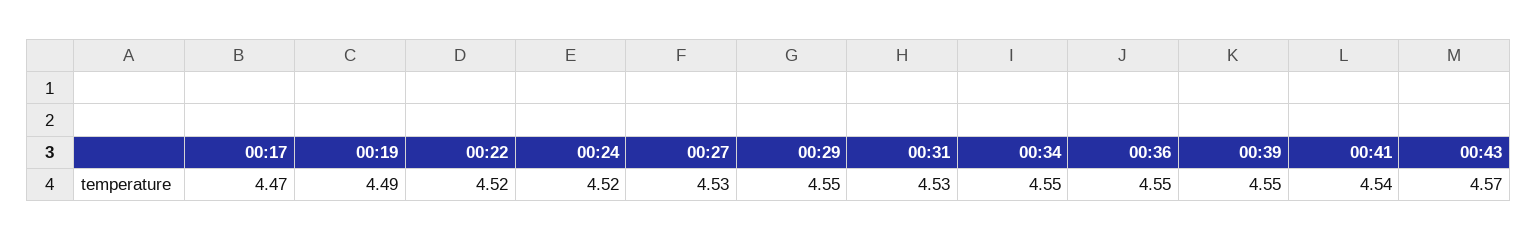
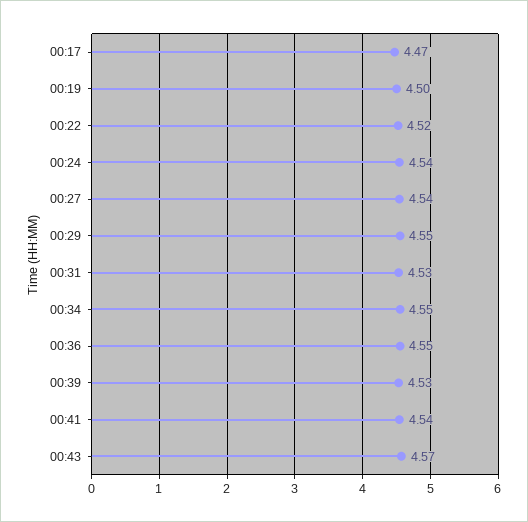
  {
    "00:17": 4.47,
-   "00:19": 4.49,
+   "00:19": 4.5,
    "00:22": 4.52,
-   "00:24": 4.52,
+   "00:24": 4.54,
-   "00:27": 4.53,
+   "00:27": 4.54,
    "00:29": 4.55,
    "00:31": 4.53,
    "00:34": 4.55,
    "00:36": 4.55,
-   "00:39": 4.55,
+   "00:39": 4.53,
    "00:41": 4.54,
    "00:43": 4.57
  }

